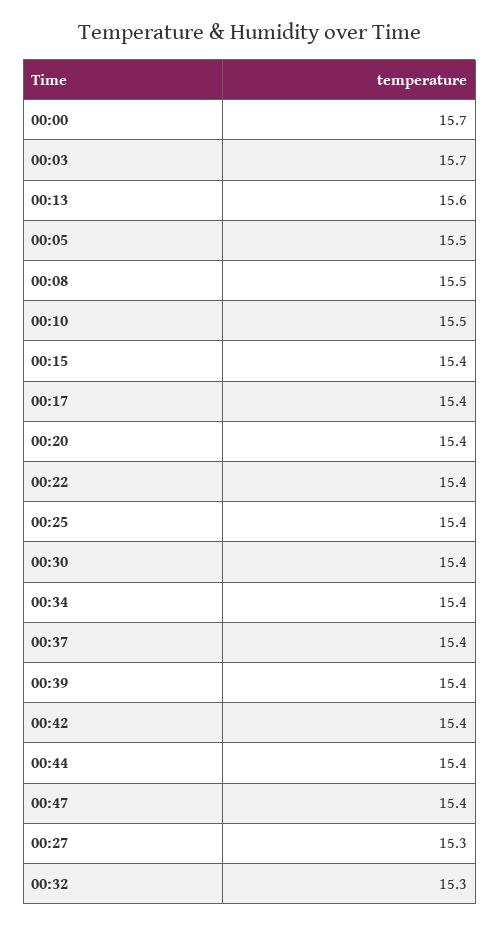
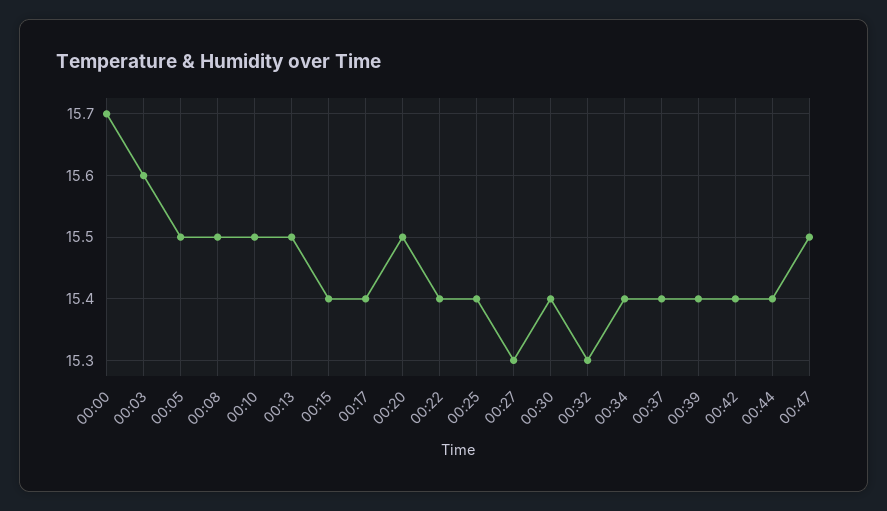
  {
    "00:00": 15.7,
-   "00:03": 15.7,
+   "00:03": 15.6,
-   "00:13": 15.6,
+   "00:13": 15.5,
    "00:05": 15.5,
    "00:08": 15.5,
    "00:10": 15.5,
    "00:15": 15.4,
    "00:17": 15.4,
-   "00:20": 15.4,
+   "00:20": 15.5,
    "00:22": 15.4,
    "00:25": 15.4,
    "00:30": 15.4,
    "00:34": 15.4,
    "00:37": 15.4,
    "00:39": 15.4,
    "00:42": 15.4,
    "00:44": 15.4,
-   "00:47": 15.4,
+   "00:47": 15.5,
    "00:27": 15.3,
    "00:32": 15.3
  }

